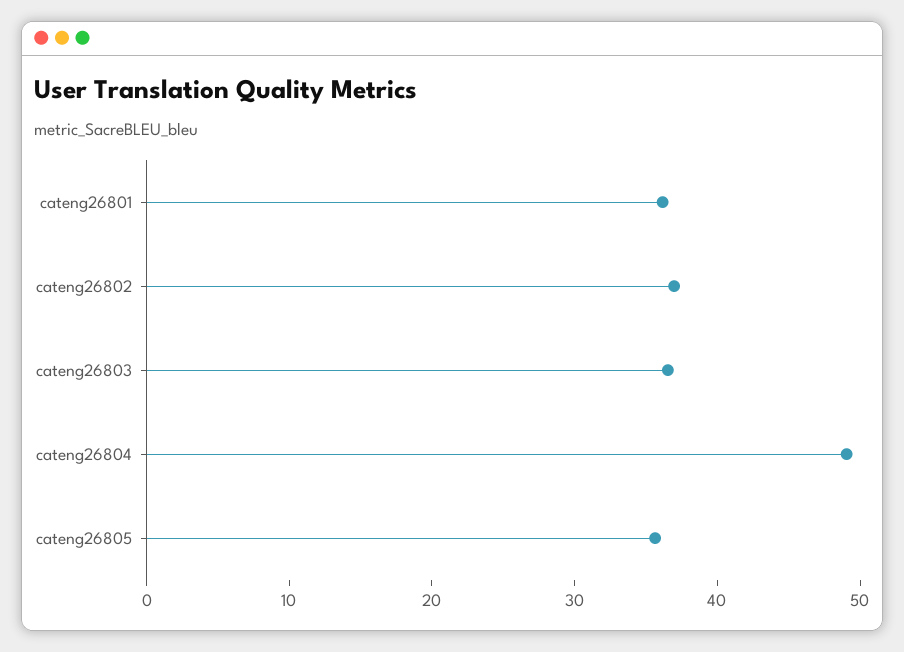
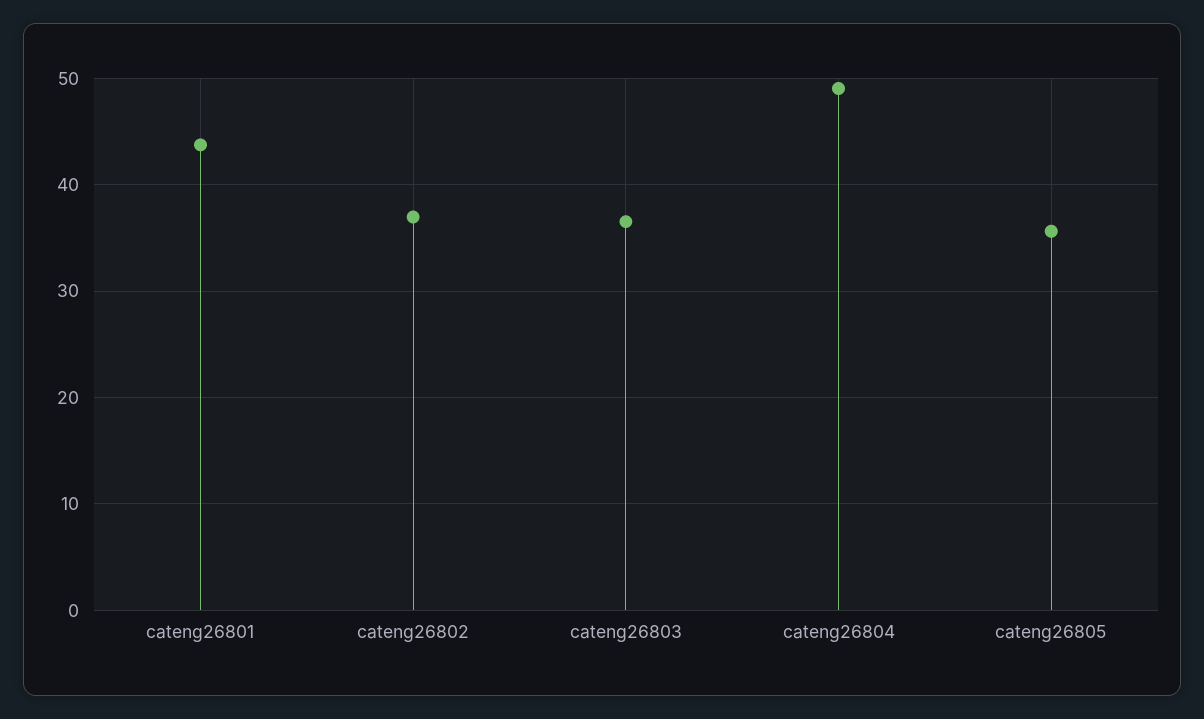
  {
-   "cateng26801": 36,
+   "cateng26801": 44,
    "cateng26802": 37,
    "cateng26803": 37,
    "cateng26804": 49,
    "cateng26805": 36
  }

